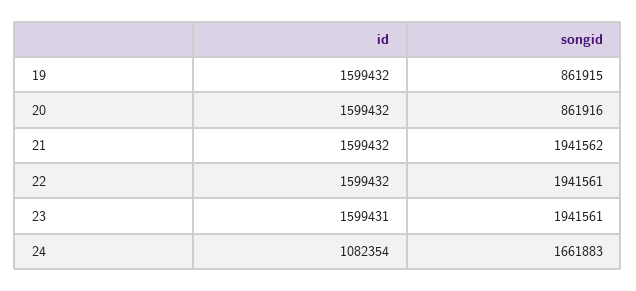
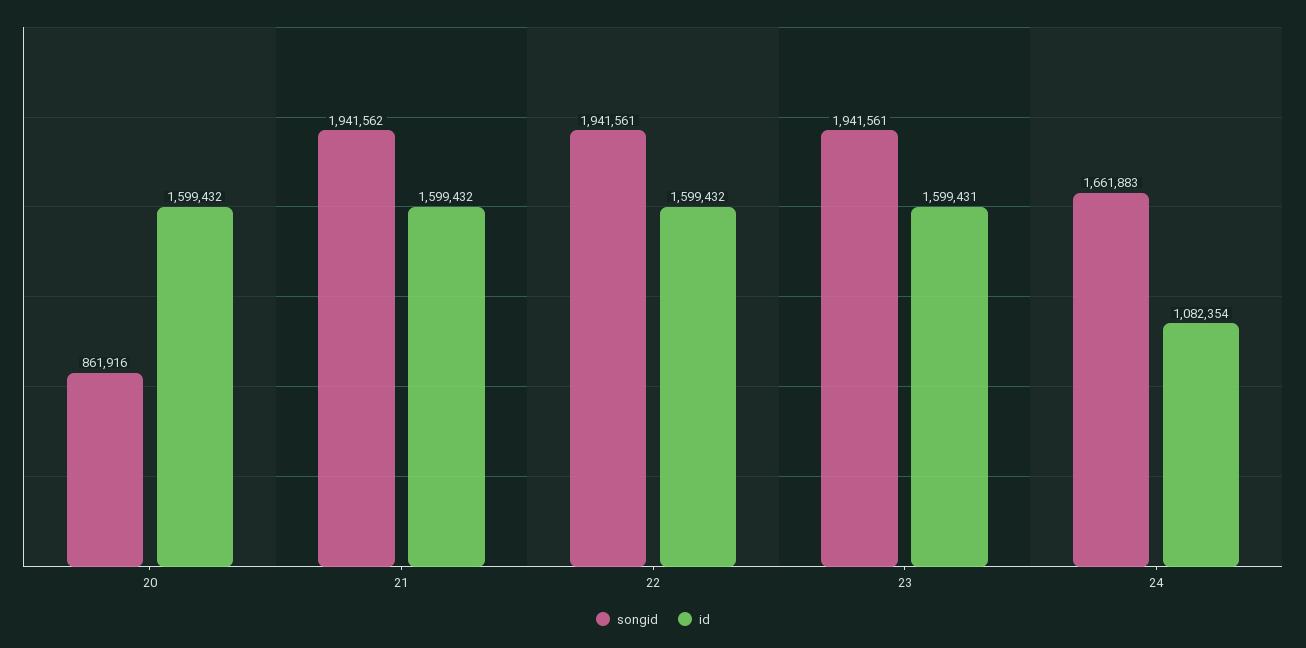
  {
    "id": {
-     "19": 1599432,
      "20": 1599432,
      "21": 1599432,
      "22": 1599432,
      "23": 1599431,
      "24": 1082354
    },
    "songid": {
-     "19": 861915,
      "20": 861916,
      "21": 1941562,
      "22": 1941561,
      "23": 1941561,
      "24": 1661883
    }
  }

